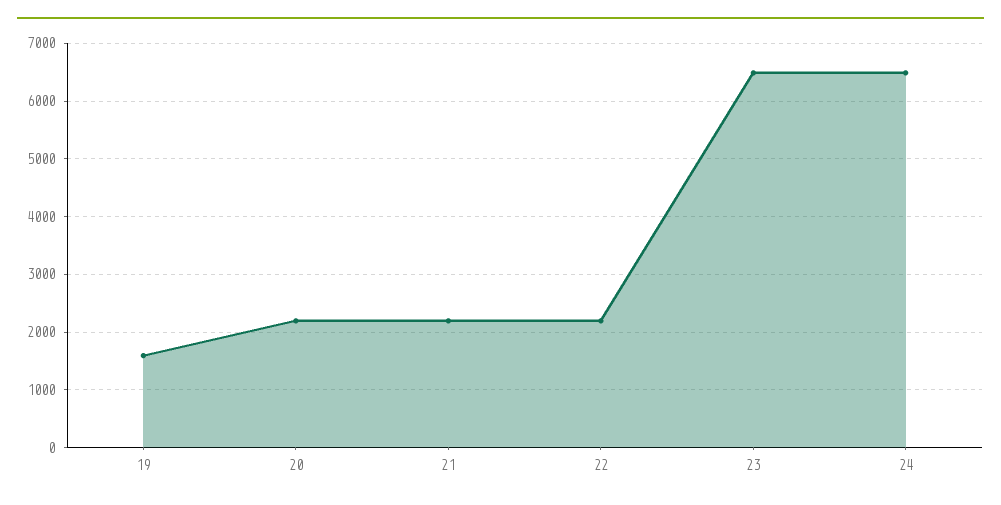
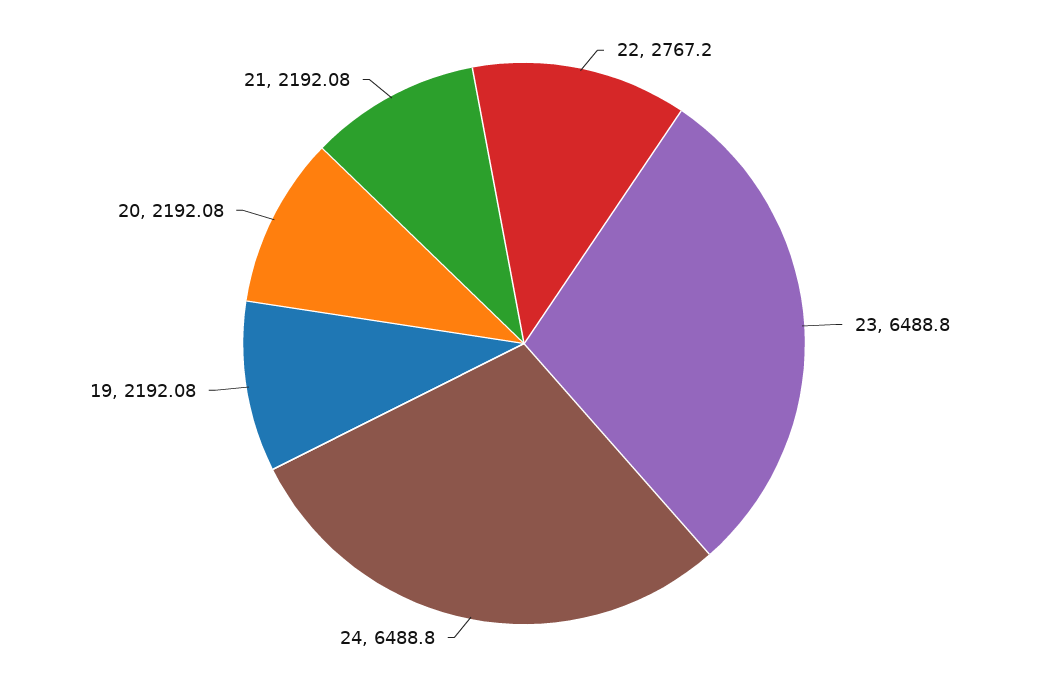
  {
-   "19": 1600,
+   "19": 2192.08,
    "20": 2192.08,
    "21": 2192.08,
-   "22": 2200,
+   "22": 2767.2,
    "23": 6488.8,
    "24": 6488.8
  }

